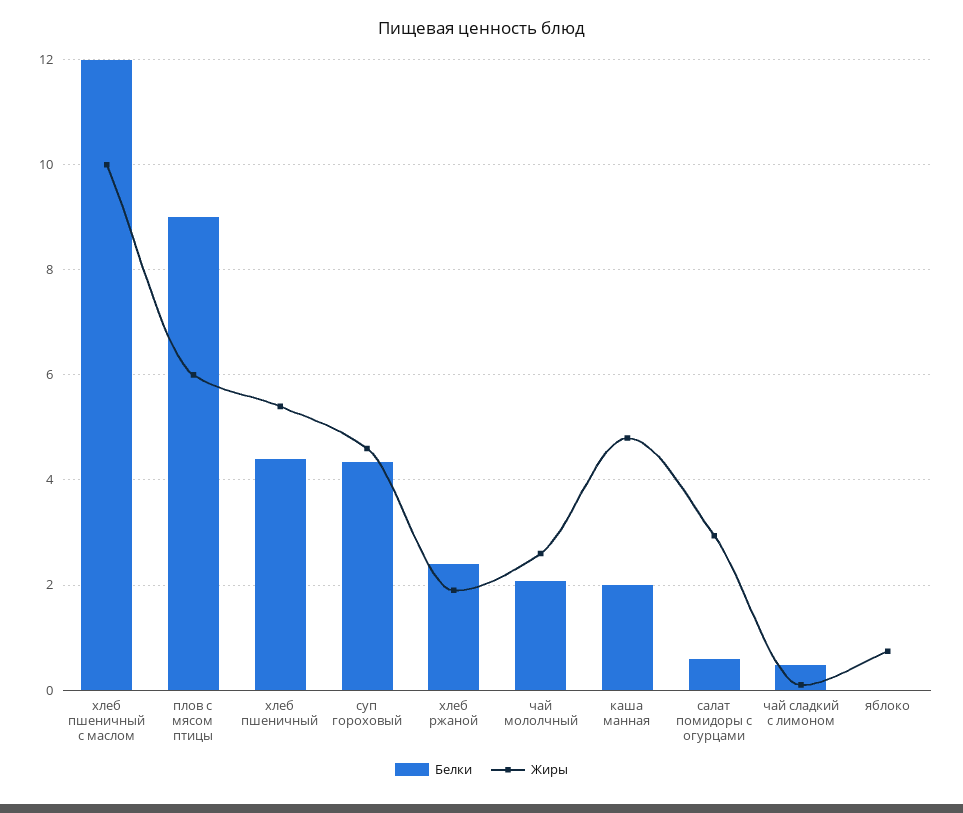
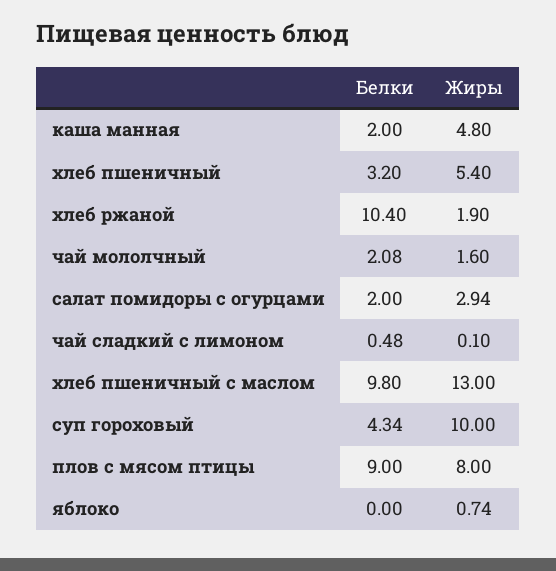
  {
    "Белки": {
-     "хлеб пшеничный с маслом": 12,
+     "хлеб пшеничный с маслом": 9.8,
      "плов с мясом птицы": 9,
-     "хлеб пшеничный": 4.4,
+     "хлеб пшеничный": 3.2,
      "суп гороховый": 4.34,
-     "хлеб ржаной": 2.4,
+     "хлеб ржаной": 10.4,
      "чай мололчный": 2.08,
      "каша манная": 2,
-     "салат помидоры с огурцами": 0.6,
+     "салат помидоры с огурцами": 2,
      "чай сладкий с лимоном": 0.48,
      "яблоко": 0
    },
    "Жиры": {
-     "хлеб пшеничный с маслом": 10,
+     "хлеб пшеничный с маслом": 13,
-     "плов с мясом птицы": 6,
+     "плов с мясом птицы": 8,
      "хлеб пшеничный": 5.4,
-     "суп гороховый": 4.6,
+     "суп гороховый": 10,
      "хлеб ржаной": 1.9,
-     "чай мололчный": 2.6,
+     "чай мололчный": 1.6,
      "каша манная": 4.8,
      "салат помидоры с огурцами": 2.94,
      "чай сладкий с лимоном": 0.1,
      "яблоко": 0.74
    }
  }

